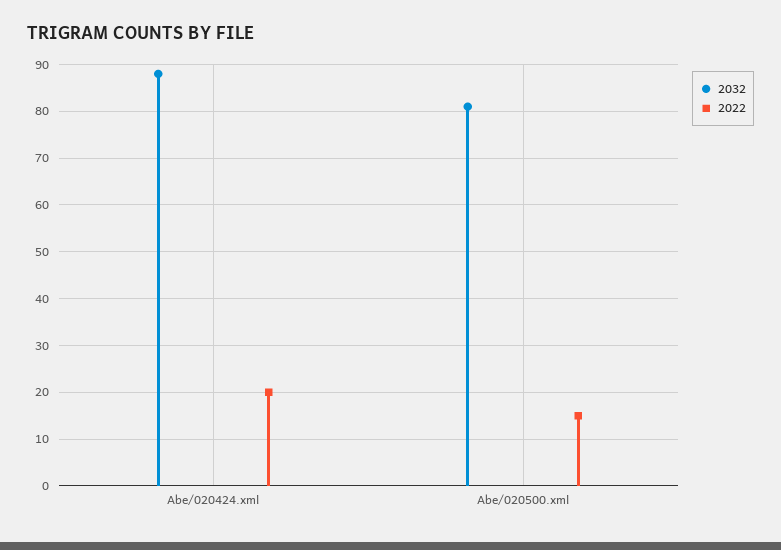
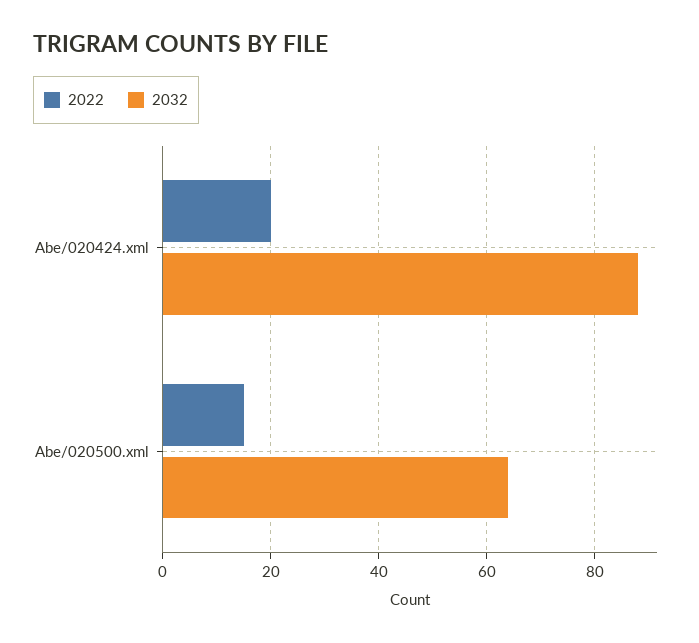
  {
    "2032": {
      "Abe/020424.xml": 90,
-     "Abe/020500.xml": 80
+     "Abe/020500.xml": 65
    },
    "2022": {
      "Abe/020424.xml": 20,
      "Abe/020500.xml": 15
    }
  }

